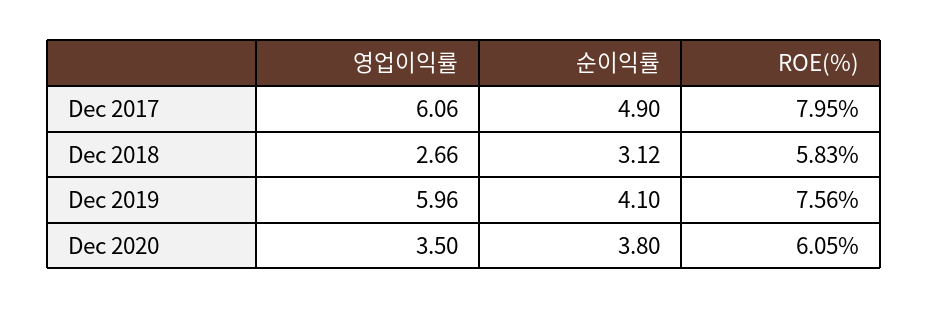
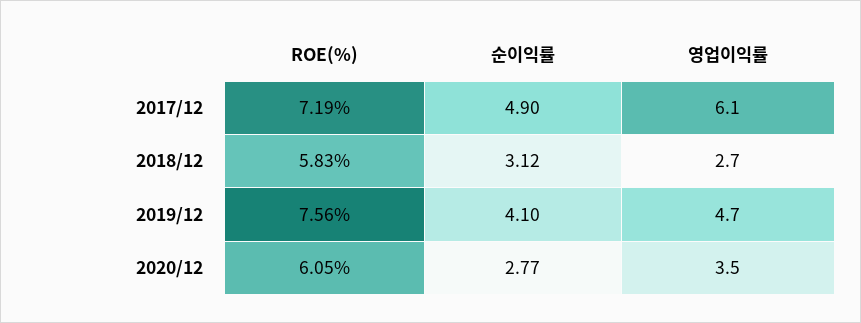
  {
    "영업이익률": {
      "Dec 2017": 6.06,
      "Dec 2018": 2.66,
-     "Dec 2019": 5.96,
+     "Dec 2019": 4.7,
      "Dec 2020": 3.5
    },
    "순이익률": {
      "Dec 2017": 4.9,
      "Dec 2018": 3.12,
      "Dec 2019": 4.1,
-     "Dec 2020": 3.8
+     "Dec 2020": 2.77
    },
    "ROE(%)": {
-     "Dec 2017": 7.95,
+     "Dec 2017": 7.19,
      "Dec 2018": 5.83,
      "Dec 2019": 7.56,
      "Dec 2020": 6.05
    }
  }

